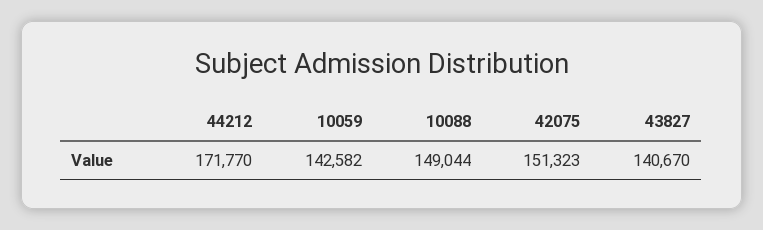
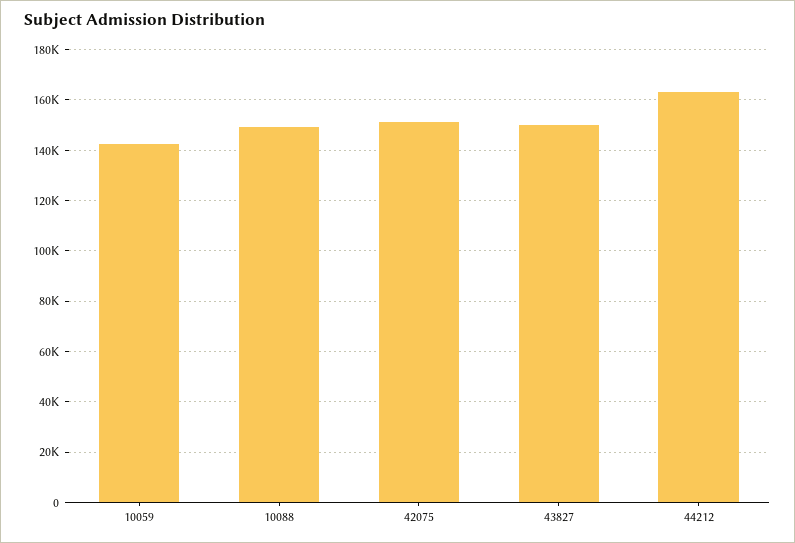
  {
-   "44212": 171770,
+   "44212": 162500,
    "10059": 142582,
    "10088": 149044,
    "42075": 151323,
-   "43827": 140670
+   "43827": 150000
  }

